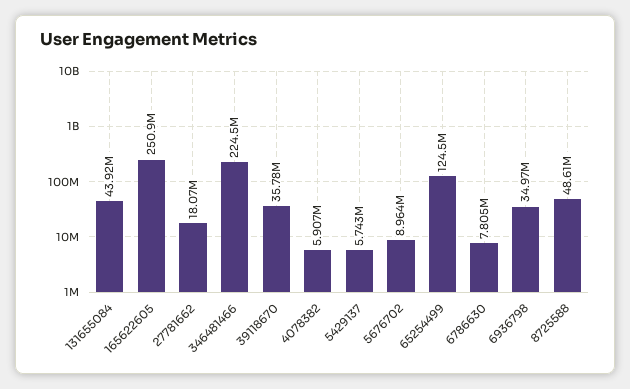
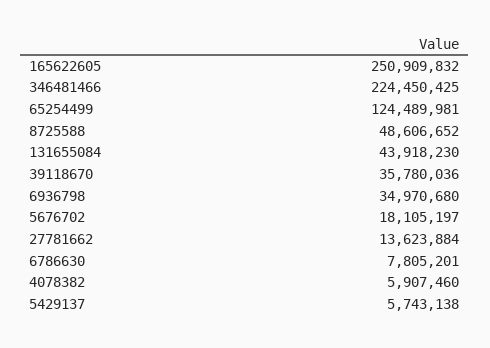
  {
    "131655084": 43918230,
    "165622605": 250909832,
-   "27781662": 18070000,
+   "27781662": 13623884,
    "346481466": 224450425,
    "39118670": 35780036,
    "4078382": 5907460,
    "5429137": 5743138,
-   "5676702": 8964000,
+   "5676702": 18105197,
    "65254499": 124489981,
    "6786630": 7805201,
    "6936798": 34970680,
    "8725588": 48606652
  }

